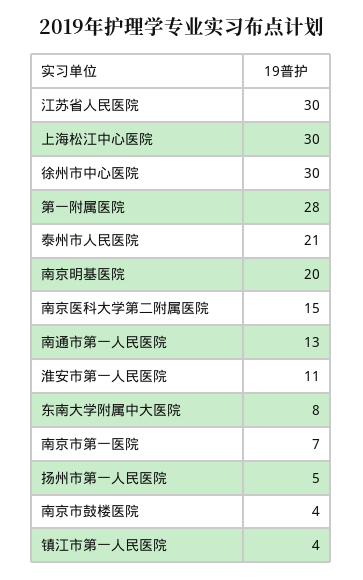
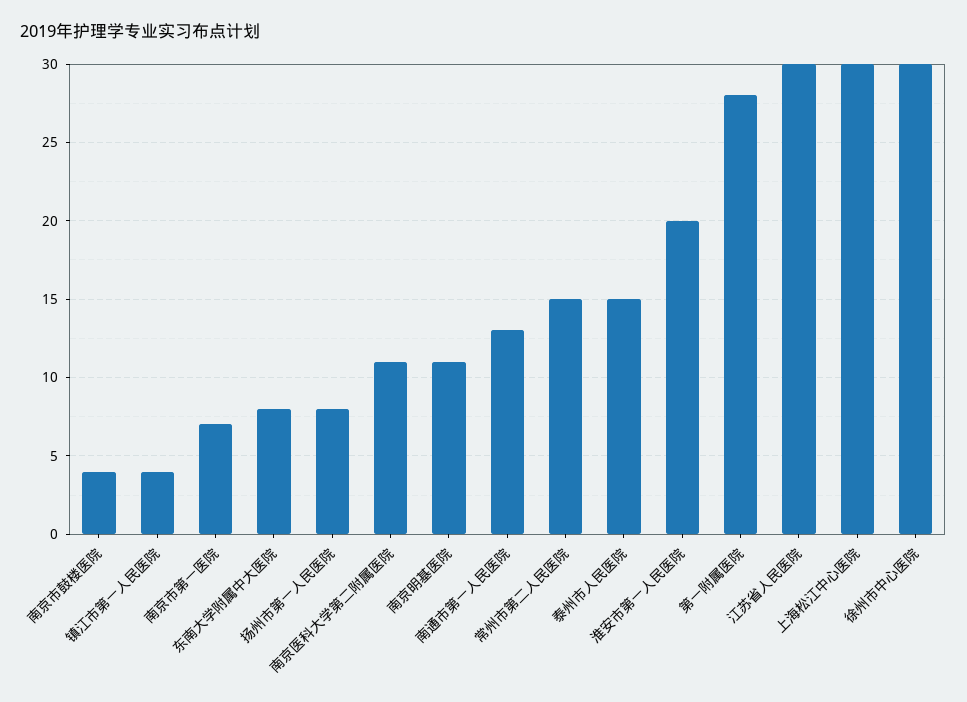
  {
    "江苏省人民医院": 30,
    "上海松江中心医院": 30,
    "徐州市中心医院": 30,
    "第一附属医院": 28,
-   "泰州市人民医院": 21,
+   "泰州市人民医院": 15,
-   "南京明基医院": 20,
+   "南京明基医院": 11,
-   "南京医科大学第二附属医院": 15,
+   "南京医科大学第二附属医院": 11,
    "南通市第一人民医院": 13,
-   "淮安市第一人民医院": 11,
+   "淮安市第一人民医院": 20,
    "东南大学附属中大医院": 8,
    "南京市第一医院": 7,
-   "扬州市第一人民医院": 5,
+   "扬州市第一人民医院": 8,
    "南京市鼓楼医院": 4,
-   "镇江市第一人民医院": 4
+   "镇江市第一人民医院": 4,
+   "常州市第二人民医院": 15
  }

